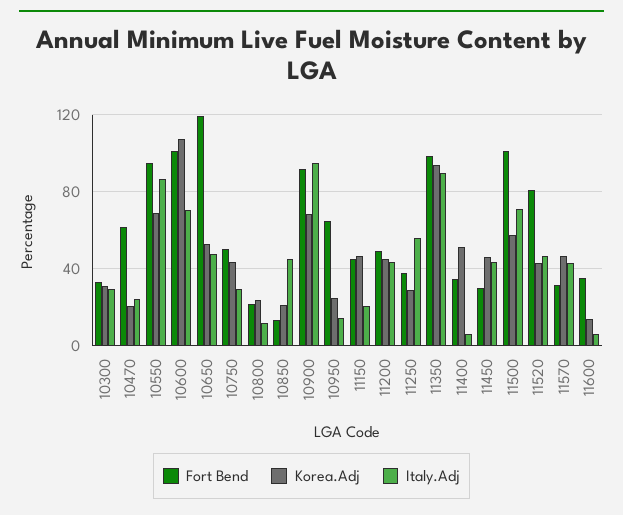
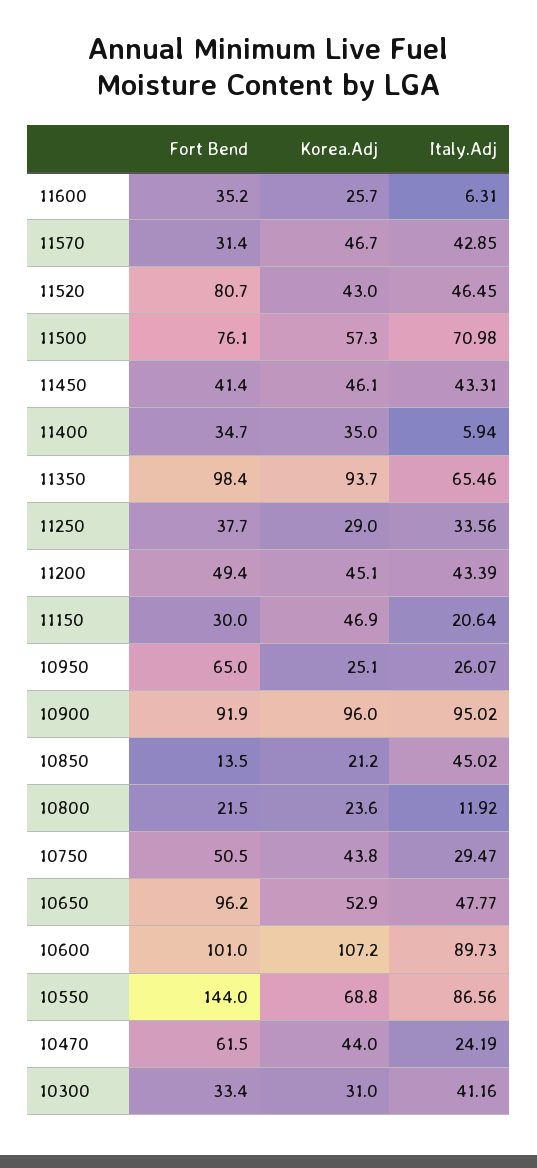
  {
    "Fort Bend": {
      "10300": 33.4,
      "10470": 61.5,
-     "10550": 95,
+     "10550": 144,
      "10600": 101,
-     "10650": 120,
+     "10650": 96.2,
      "10750": 50.5,
      "10800": 21.5,
      "10850": 13.5,
      "10900": 91.9,
      "10950": 65,
-     "11150": 45,
+     "11150": 30,
      "11200": 49.4,
      "11250": 37.7,
      "11350": 98.4,
      "11400": 34.7,
-     "11450": 30,
+     "11450": 41.4,
-     "11500": 100,
+     "11500": 76.1,
      "11520": 80.7,
      "11570": 31.4,
      "11600": 35.2
    },
    "Korea.Adj": {
      "10300": 31,
-     "10470": 20,
+     "10470": 44,
      "10550": 68.8,
      "10600": 107.2,
      "10650": 52.9,
      "10750": 43.8,
      "10800": 23.6,
      "10850": 21.2,
-     "10900": 70,
+     "10900": 96,
      "10950": 25.1,
      "11150": 46.9,
      "11200": 45.1,
      "11250": 29,
      "11350": 93.7,
-     "11400": 50,
+     "11400": 35,
      "11450": 46.1,
      "11500": 57.3,
      "11520": 43,
      "11570": 46.7,
-     "11600": 15
+     "11600": 25.7
    },
    "Italy.Adj": {
-     "10300": 30,
+     "10300": 41.16,
      "10470": 24.19,
      "10550": 86.56,
-     "10600": 70,
+     "10600": 89.73,
      "10650": 47.77,
      "10750": 29.47,
      "10800": 11.92,
      "10850": 45.02,
      "10900": 95.02,
-     "10950": 15,
+     "10950": 26.07,
      "11150": 20.64,
      "11200": 43.39,
-     "11250": 55,
+     "11250": 33.56,
-     "11350": 90,
+     "11350": 65.46,
      "11400": 5.94,
      "11450": 43.31,
      "11500": 70.98,
      "11520": 46.45,
      "11570": 42.85,
      "11600": 6.31
    }
  }

